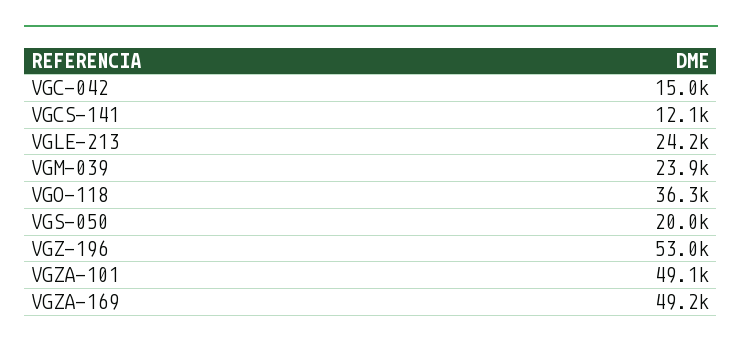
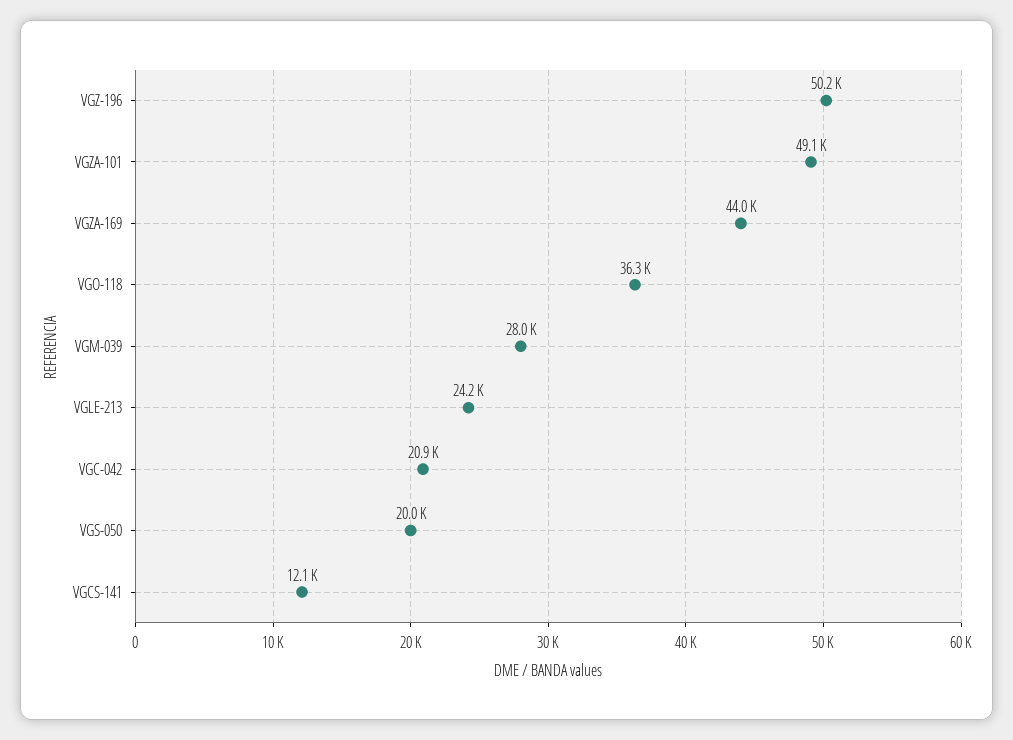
  {
-   "VGC-042": 15000,
+   "VGC-042": 20900,
    "VGCS-141": 12100,
    "VGLE-213": 24200,
-   "VGM-039": 23900,
+   "VGM-039": 28000,
    "VGO-118": 36300,
    "VGS-050": 20000,
-   "VGZ-196": 53000,
+   "VGZ-196": 50200,
    "VGZA-101": 49100,
-   "VGZA-169": 49200
+   "VGZA-169": 44000
  }

